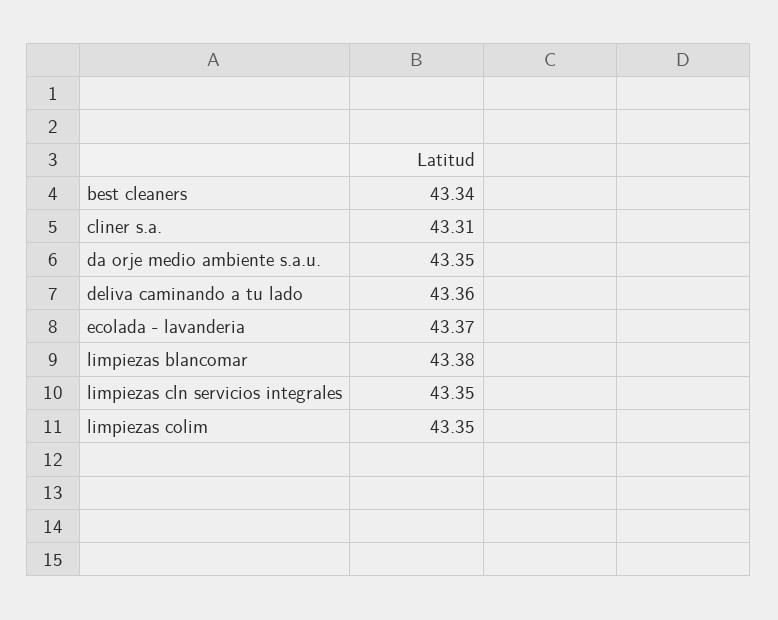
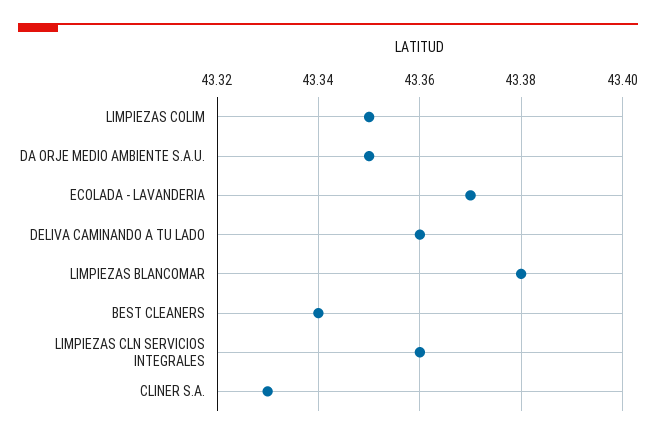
  {
    "best cleaners": 43.34,
-   "cliner s.a.": 43.31,
+   "cliner s.a.": 43.33,
    "da orje medio ambiente s.a.u.": 43.35,
    "deliva caminando a tu lado": 43.36,
    "ecolada - lavanderia": 43.37,
    "limpiezas blancomar": 43.38,
-   "limpiezas cln servicios integrales": 43.35,
+   "limpiezas cln servicios integrales": 43.36,
    "limpiezas colim": 43.35
  }

